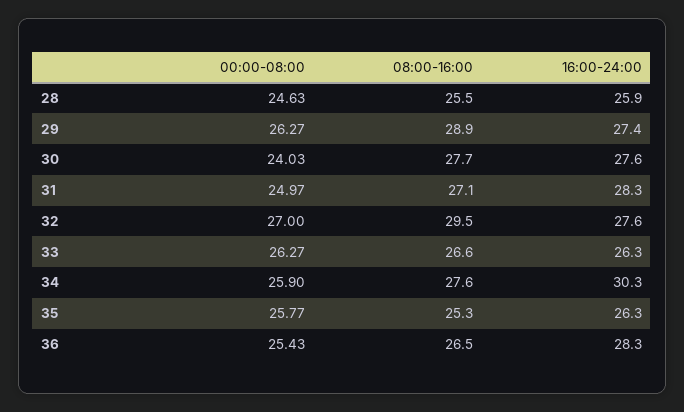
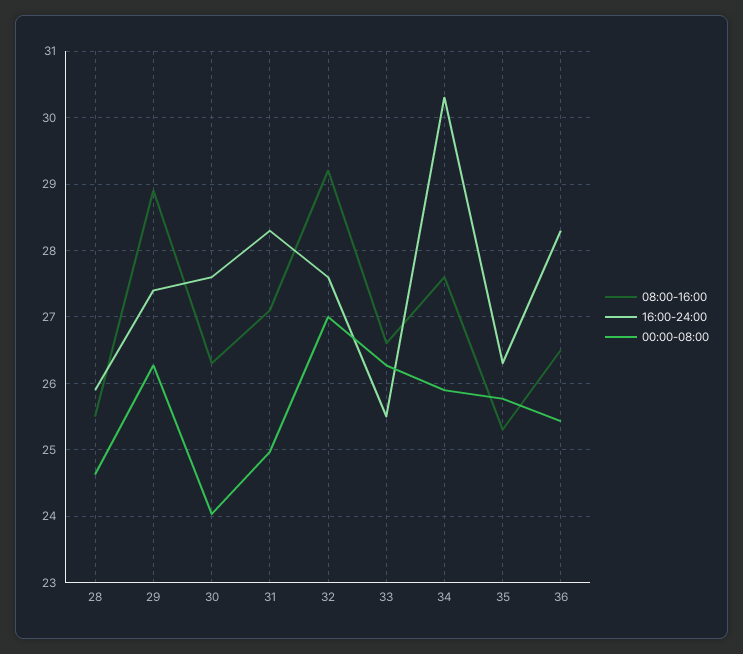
  {
    "00:00-08:00": {
      "28": 24.63,
      "29": 26.27,
      "30": 24.03,
      "31": 24.97,
      "32": 27,
      "33": 26.27,
      "34": 25.9,
      "35": 25.77,
      "36": 25.43
    },
    "08:00-16:00": {
      "28": 25.5,
      "29": 28.9,
-     "30": 27.7,
+     "30": 26.3,
      "31": 27.1,
-     "32": 29.5,
+     "32": 29.2,
      "33": 26.6,
      "34": 27.6,
      "35": 25.3,
      "36": 26.5
    },
    "16:00-24:00": {
      "28": 25.9,
      "29": 27.4,
      "30": 27.6,
      "31": 28.3,
      "32": 27.6,
-     "33": 26.3,
+     "33": 25.5,
      "34": 30.3,
      "35": 26.3,
      "36": 28.3
    }
  }

